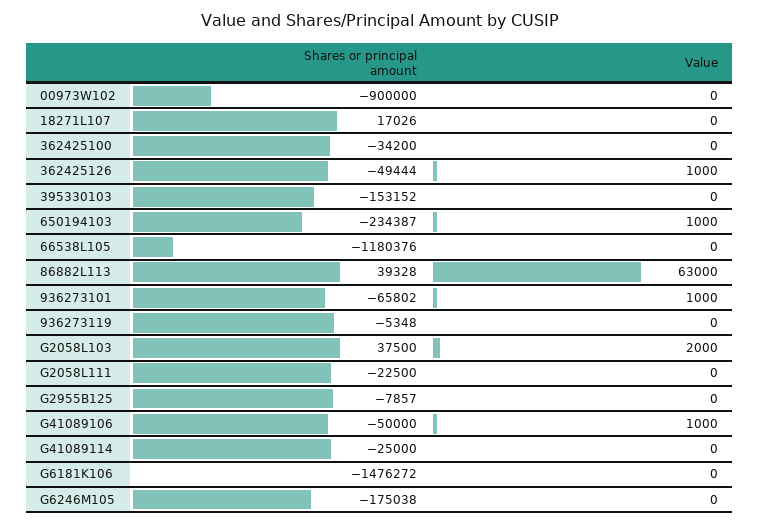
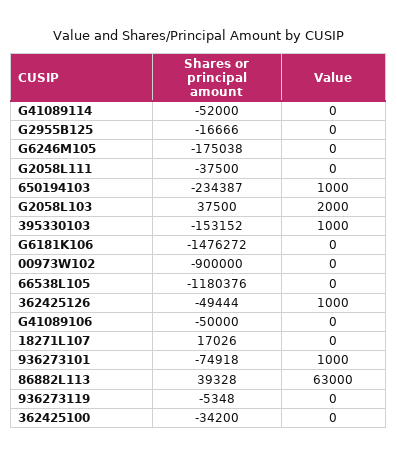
  {
    "Shares or principal amount": {
      "00973W102": -900000,
      "18271L107": 17026,
      "362425100": -34200,
      "362425126": -49444,
      "395330103": -153152,
      "650194103": -234387,
      "66538L105": -1180376,
      "86882L113": 39328,
-     "936273101": -65802,
+     "936273101": -74918,
      "936273119": -5348,
      "G2058L103": 37500,
-     "G2058L111": -22500,
+     "G2058L111": -37500,
-     "G2955B125": -7857,
+     "G2955B125": -16666,
      "G41089106": -50000,
-     "G41089114": -25000,
+     "G41089114": -52000,
      "G6181K106": -1476272,
      "G6246M105": -175038
    },
    "Value": {
      "00973W102": 0,
      "18271L107": 0,
      "362425100": 0,
      "362425126": 1000,
-     "395330103": 0,
+     "395330103": 1000,
      "650194103": 1000,
      "66538L105": 0,
      "86882L113": 63000,
      "936273101": 1000,
      "936273119": 0,
      "G2058L103": 2000,
      "G2058L111": 0,
      "G2955B125": 0,
-     "G41089106": 1000,
+     "G41089106": 0,
      "G41089114": 0,
      "G6181K106": 0,
      "G6246M105": 0
    }
  }

